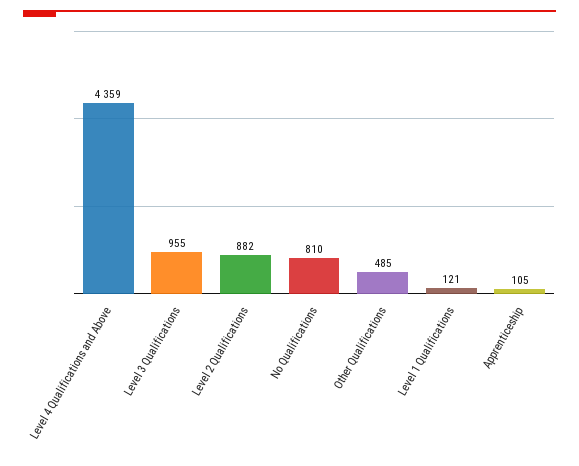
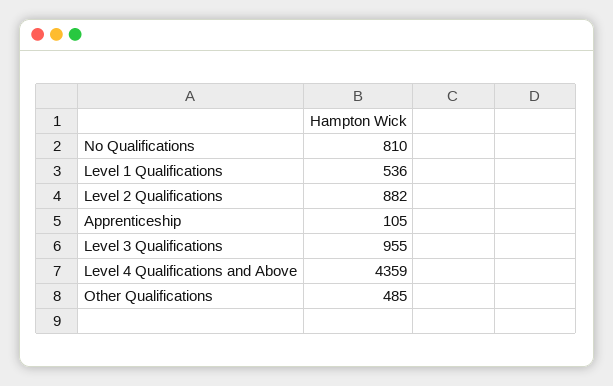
  {
    "Level 4 Qualifications and Above": 4359,
    "Level 3 Qualifications": 955,
    "Level 2 Qualifications": 882,
    "No Qualifications": 810,
    "Other Qualifications": 485,
-   "Level 1 Qualifications": 121,
+   "Level 1 Qualifications": 536,
    "Apprenticeship": 105
  }

